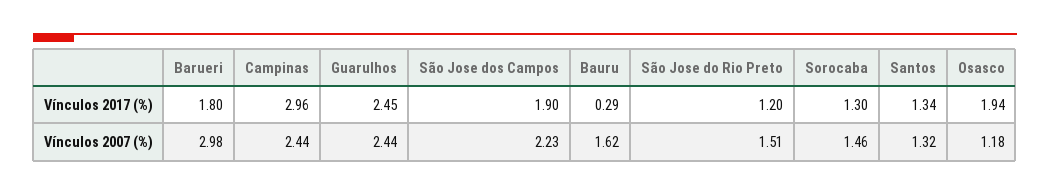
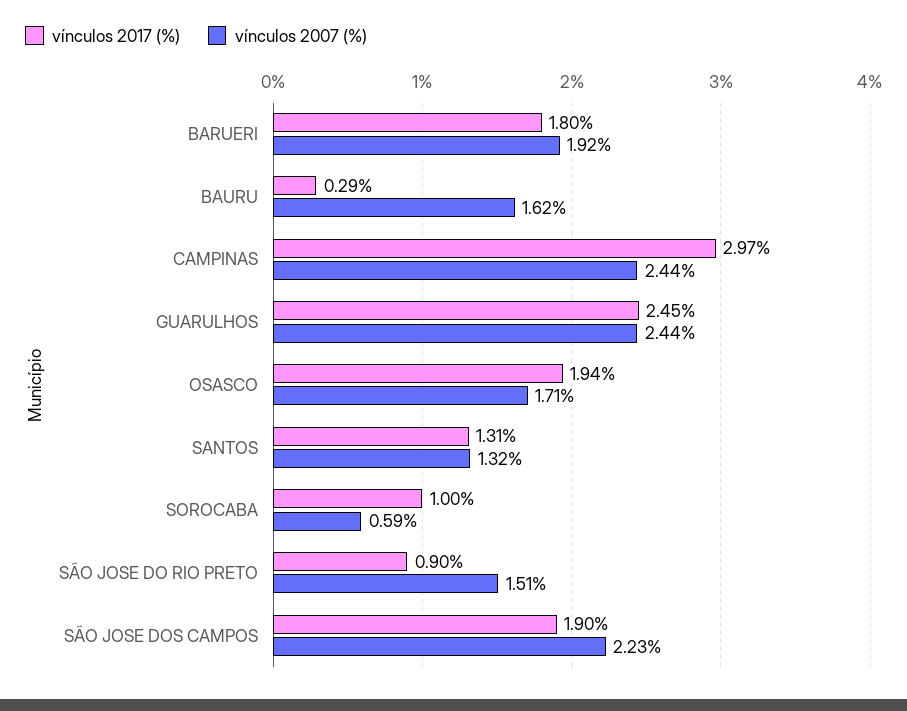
  {
    "Vínculos 2017 (%)": {
      "Barueri": 1.8,
-     "Campinas": 2.96,
+     "Campinas": 2.97,
      "Guarulhos": 2.45,
      "São Jose dos Campos": 1.9,
      "Bauru": 0.29,
-     "São Jose do Rio Preto": 1.2,
+     "São Jose do Rio Preto": 0.9,
-     "Sorocaba": 1.3,
+     "Sorocaba": 1,
-     "Santos": 1.34,
+     "Santos": 1.31,
      "Osasco": 1.94
    },
    "Vínculos 2007 (%)": {
-     "Barueri": 2.98,
+     "Barueri": 1.92,
      "Campinas": 2.44,
      "Guarulhos": 2.44,
      "São Jose dos Campos": 2.23,
      "Bauru": 1.62,
      "São Jose do Rio Preto": 1.51,
-     "Sorocaba": 1.46,
+     "Sorocaba": 0.59,
      "Santos": 1.32,
-     "Osasco": 1.18
+     "Osasco": 1.71
    }
  }

